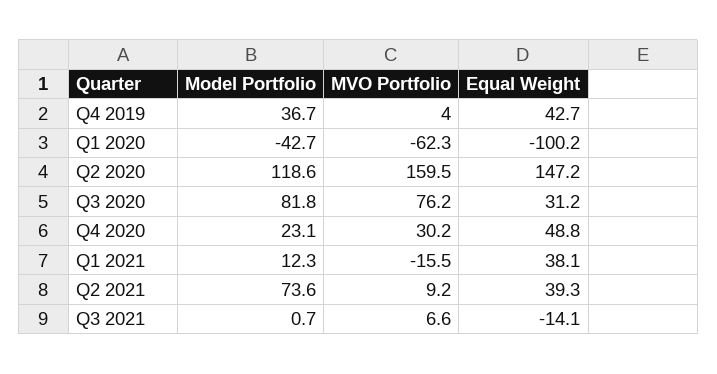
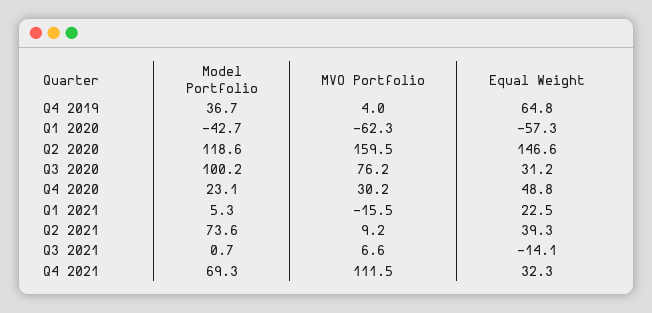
  {
    "Model Portfolio": {
      "Q4 2019": 36.7,
      "Q1 2020": -42.7,
      "Q2 2020": 118.6,
-     "Q3 2020": 81.8,
+     "Q3 2020": 100.2,
      "Q4 2020": 23.1,
-     "Q1 2021": 12.3,
+     "Q1 2021": 5.3,
      "Q2 2021": 73.6,
-     "Q3 2021": 0.7
+     "Q3 2021": 0.7,
+     "Q4 2021": 69.3
    },
    "MVO Portfolio": {
      "Q4 2019": 4,
      "Q1 2020": -62.3,
      "Q2 2020": 159.5,
      "Q3 2020": 76.2,
      "Q4 2020": 30.2,
      "Q1 2021": -15.5,
      "Q2 2021": 9.2,
-     "Q3 2021": 6.6
+     "Q3 2021": 6.6,
+     "Q4 2021": 111.5
    },
    "Equal Weight": {
-     "Q4 2019": 42.7,
+     "Q4 2019": 64.8,
-     "Q1 2020": -100.2,
+     "Q1 2020": -57.3,
-     "Q2 2020": 147.2,
+     "Q2 2020": 146.6,
      "Q3 2020": 31.2,
      "Q4 2020": 48.8,
-     "Q1 2021": 38.1,
+     "Q1 2021": 22.5,
      "Q2 2021": 39.3,
-     "Q3 2021": -14.1
+     "Q3 2021": -14.1,
+     "Q4 2021": 32.3
    }
  }

